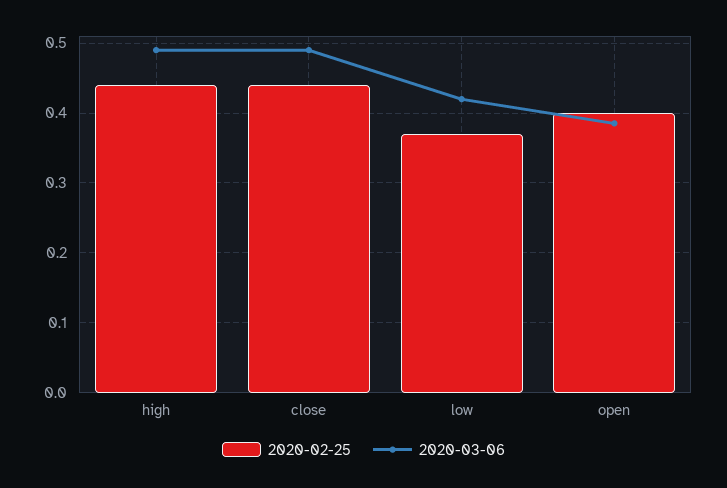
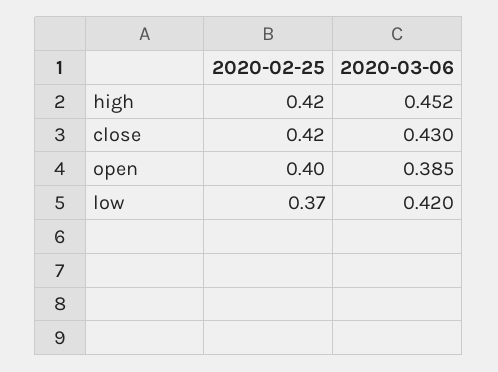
  {
    "2020-02-25": {
-     "high": 0.44,
+     "high": 0.42,
-     "close": 0.44,
+     "close": 0.42,
      "low": 0.37,
      "open": 0.4
    },
    "2020-03-06": {
-     "high": 0.49,
+     "high": 0.452,
-     "close": 0.49,
+     "close": 0.43,
      "low": 0.42,
      "open": 0.385
    }
  }

